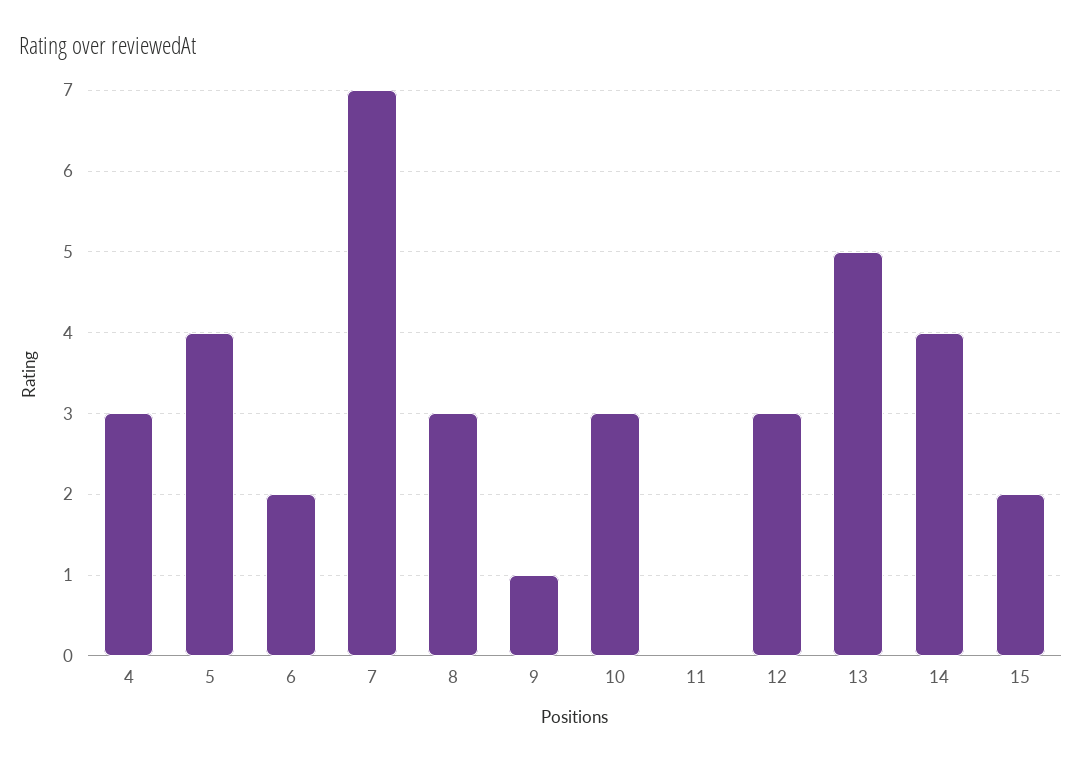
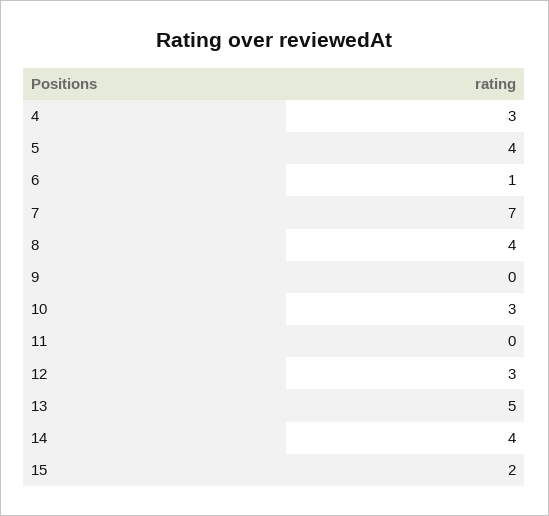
  {
    "4": 3,
    "5": 4,
-   "6": 2,
+   "6": 1,
    "7": 7,
-   "8": 3,
+   "8": 4,
-   "9": 1,
+   "9": 0,
    "10": 3,
    "11": 0,
    "12": 3,
    "13": 5,
    "14": 4,
    "15": 2
  }

